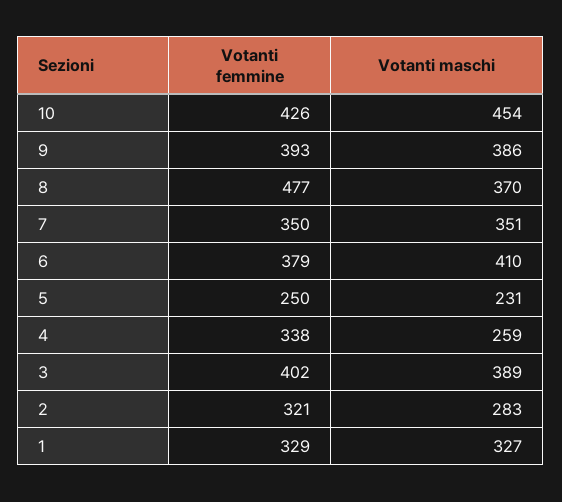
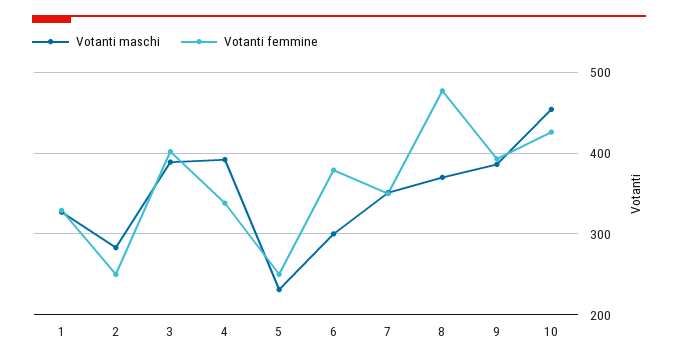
  {
    "Votanti femmine": {
      "10": 426,
      "9": 393,
      "8": 477,
      "7": 350,
      "6": 379,
      "5": 250,
      "4": 338,
      "3": 402,
-     "2": 321,
+     "2": 250,
      "1": 329
    },
    "Votanti maschi": {
      "10": 454,
      "9": 386,
      "8": 370,
      "7": 351,
-     "6": 410,
+     "6": 300,
      "5": 231,
-     "4": 259,
+     "4": 390,
      "3": 389,
      "2": 283,
      "1": 327
    }
  }

